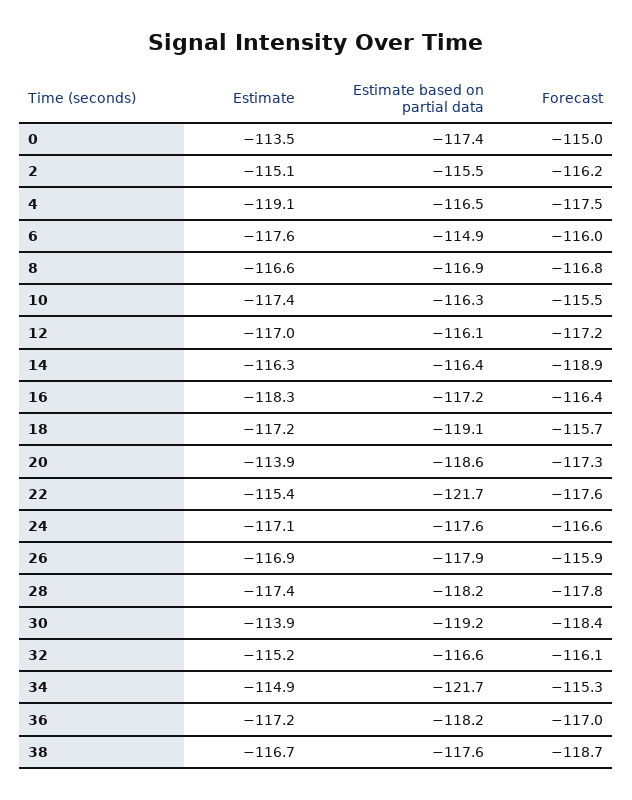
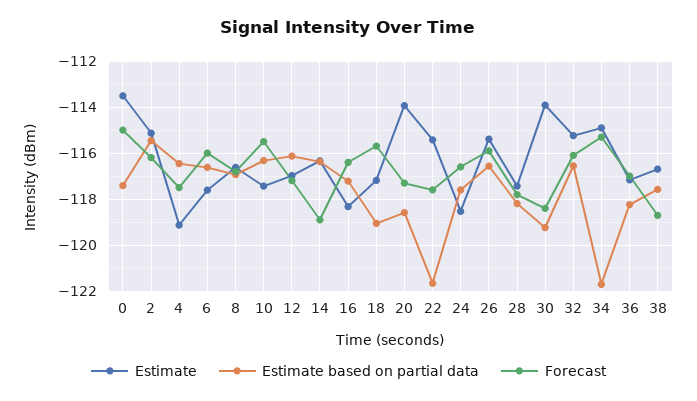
  {
    "Estimate": {
      "0": -113.5,
      "2": -115.1,
      "4": -119.1,
      "6": -117.6,
      "8": -116.6,
      "10": -117.4,
      "12": -117,
      "14": -116.3,
      "16": -118.3,
      "18": -117.2,
      "20": -113.9,
      "22": -115.4,
-     "24": -117.1,
+     "24": -118.5,
-     "26": -116.9,
+     "26": -115.5,
      "28": -117.4,
      "30": -113.9,
      "32": -115.2,
      "34": -114.9,
      "36": -117.2,
      "38": -116.7
    },
    "Estimate based on partial data": {
      "0": -117.4,
      "2": -115.5,
      "4": -116.5,
-     "6": -114.9,
+     "6": -116.5,
      "8": -116.9,
      "10": -116.3,
      "12": -116.1,
      "14": -116.4,
      "16": -117.2,
      "18": -119.1,
      "20": -118.6,
      "22": -121.7,
      "24": -117.6,
-     "26": -117.9,
+     "26": -116.5,
      "28": -118.2,
      "30": -119.2,
      "32": -116.6,
      "34": -121.7,
      "36": -118.2,
      "38": -117.6
    },
    "Forecast": {
      "0": -115,
      "2": -116.2,
      "4": -117.5,
      "6": -116,
      "8": -116.8,
      "10": -115.5,
      "12": -117.2,
      "14": -118.9,
      "16": -116.4,
      "18": -115.7,
      "20": -117.3,
      "22": -117.6,
      "24": -116.6,
      "26": -115.9,
      "28": -117.8,
      "30": -118.4,
      "32": -116.1,
      "34": -115.3,
      "36": -117,
      "38": -118.7
    }
  }

